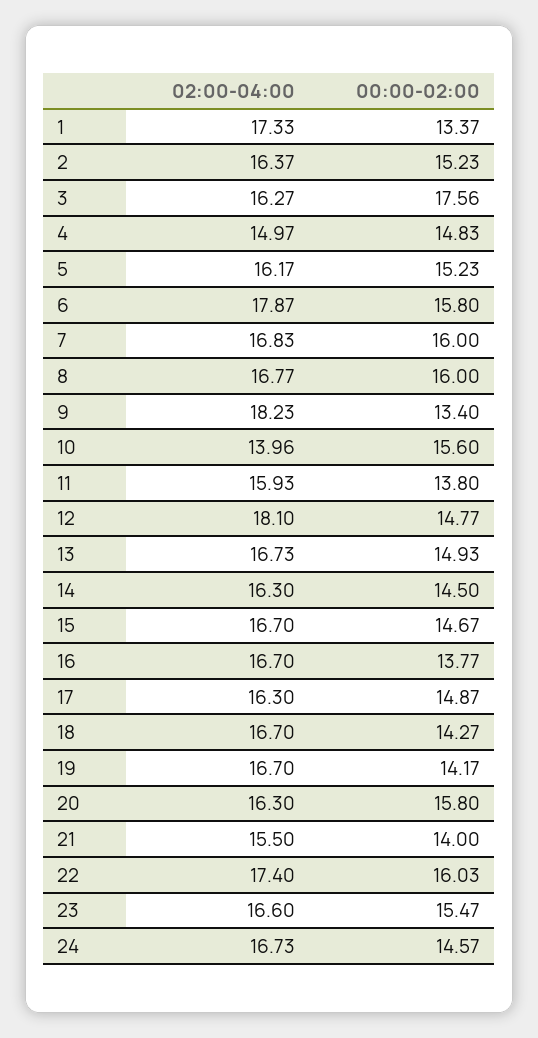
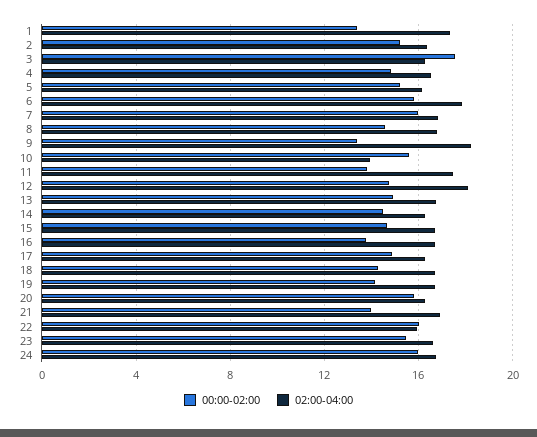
  {
    "02:00-04:00": {
      "1": 17.33,
      "2": 16.37,
      "3": 16.27,
-     "4": 14.97,
+     "4": 16.5,
      "5": 16.17,
      "6": 17.87,
      "7": 16.83,
      "8": 16.77,
      "9": 18.23,
      "10": 13.96,
-     "11": 15.93,
+     "11": 17.5,
      "12": 18.1,
      "13": 16.73,
      "14": 16.3,
      "15": 16.7,
      "16": 16.7,
      "17": 16.3,
      "18": 16.7,
      "19": 16.7,
      "20": 16.3,
-     "21": 15.5,
+     "21": 17,
-     "22": 17.4,
+     "22": 16,
      "23": 16.6,
      "24": 16.73
    },
    "00:00-02:00": {
      "1": 13.37,
      "2": 15.23,
      "3": 17.56,
      "4": 14.83,
      "5": 15.23,
      "6": 15.8,
      "7": 16,
-     "8": 16,
+     "8": 14.5,
      "9": 13.4,
      "10": 15.6,
      "11": 13.8,
      "12": 14.77,
      "13": 14.93,
      "14": 14.5,
      "15": 14.67,
      "16": 13.77,
      "17": 14.87,
      "18": 14.27,
      "19": 14.17,
      "20": 15.8,
      "21": 14,
      "22": 16.03,
      "23": 15.47,
-     "24": 14.57
+     "24": 16
    }
  }

